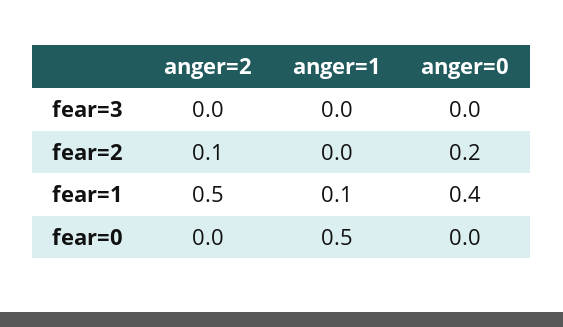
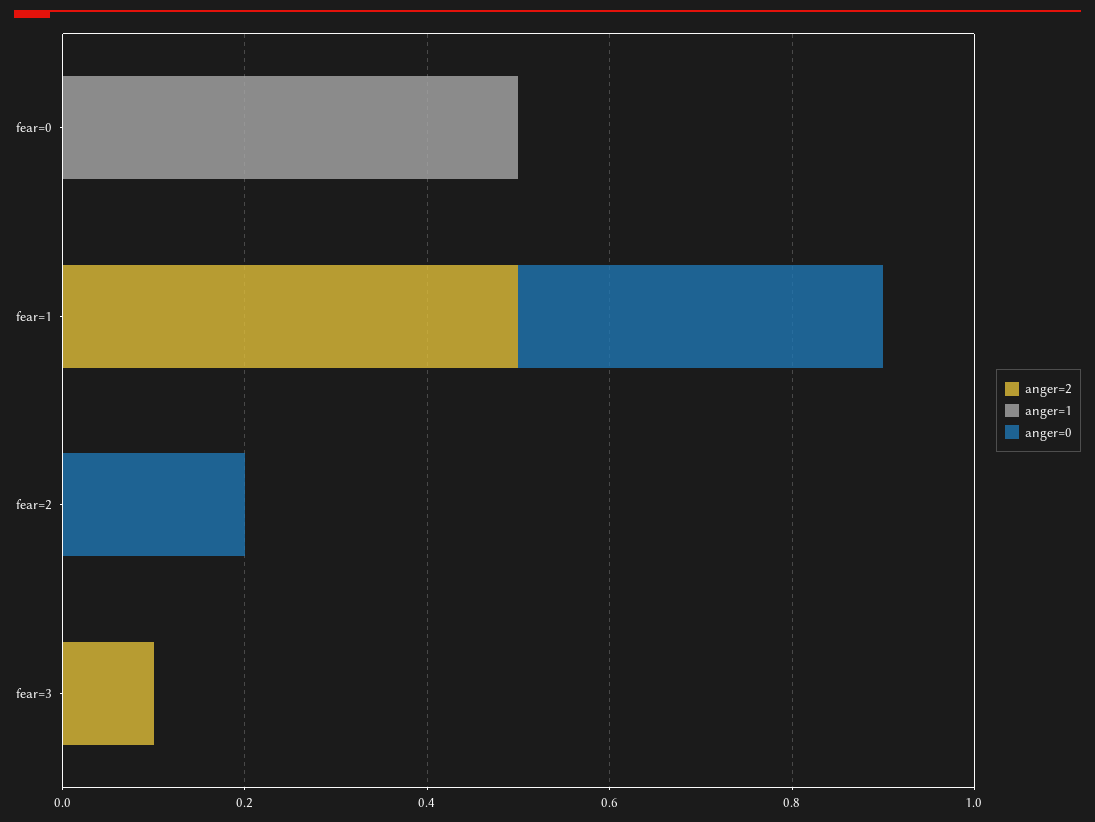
  {
    "anger=2": {
-     "fear=3": 0,
+     "fear=3": 0.1,
-     "fear=2": 0.1,
+     "fear=2": 0,
      "fear=1": 0.5,
      "fear=0": 0
    },
    "anger=1": {
      "fear=3": 0,
      "fear=2": 0,
-     "fear=1": 0.1,
+     "fear=1": 0,
      "fear=0": 0.5
    },
    "anger=0": {
      "fear=3": 0,
      "fear=2": 0.2,
      "fear=1": 0.4,
      "fear=0": 0
    }
  }

